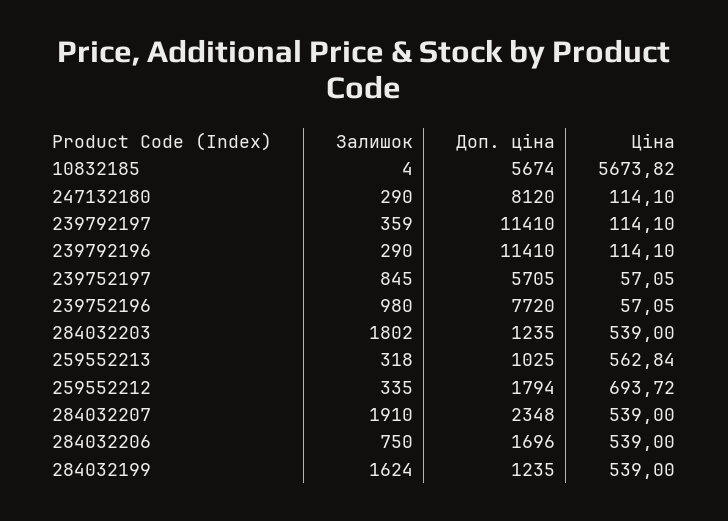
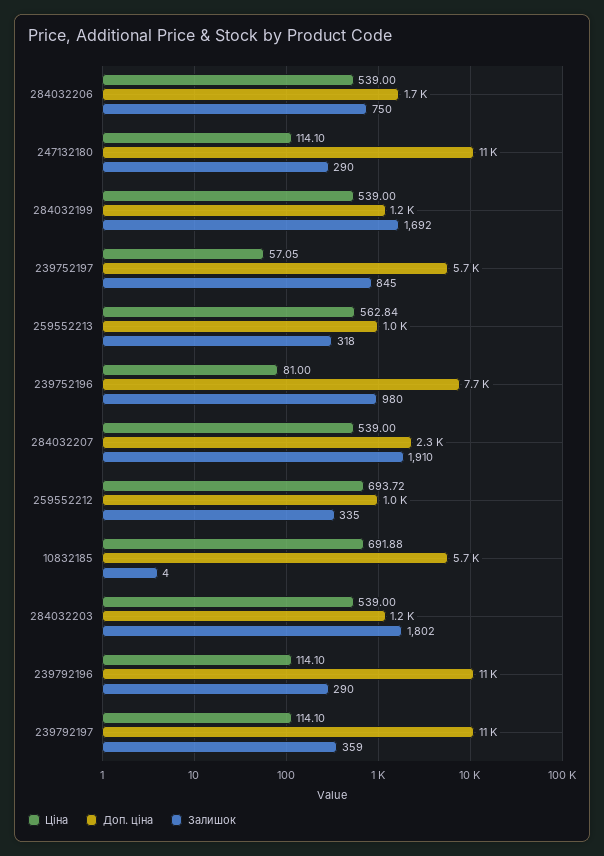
  {
    "Залишок": {
      "10832185": 4,
      "247132180": 290,
      "239792197": 359,
      "239792196": 290,
      "239752197": 845,
      "239752196": 980,
      "284032203": 1802,
      "259552213": 318,
      "259552212": 335,
      "284032207": 1910,
      "284032206": 750,
-     "284032199": 1624
+     "284032199": 1692
    },
    "Доп. ціна": {
      "10832185": 5674,
-     "247132180": 8120,
+     "247132180": 11000,
      "239792197": 11410,
      "239792196": 11410,
      "239752197": 5705,
      "239752196": 7720,
      "284032203": 1235,
      "259552213": 1025,
-     "259552212": 1794,
+     "259552212": 1000,
      "284032207": 2348,
      "284032206": 1696,
      "284032199": 1235
    },
    "Ціна": {
-     "10832185": 5673.82,
+     "10832185": 691.88,
      "247132180": 114.1,
      "239792197": 114.1,
      "239792196": 114.1,
      "239752197": 57.05,
-     "239752196": 57.05,
+     "239752196": 81,
      "284032203": 539,
      "259552213": 562.84,
      "259552212": 693.72,
      "284032207": 539,
      "284032206": 539,
      "284032199": 539
    }
  }

